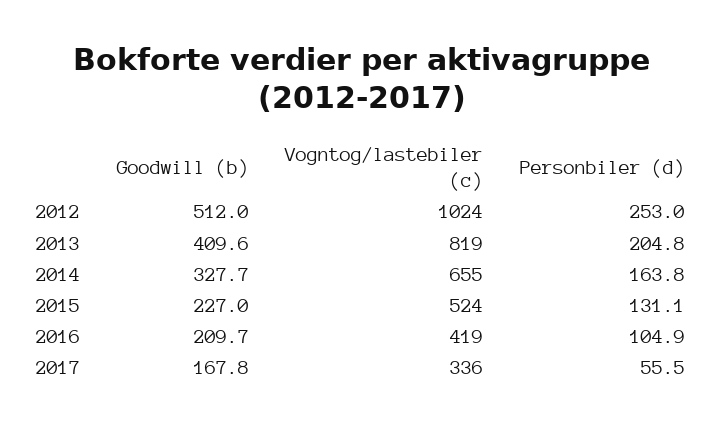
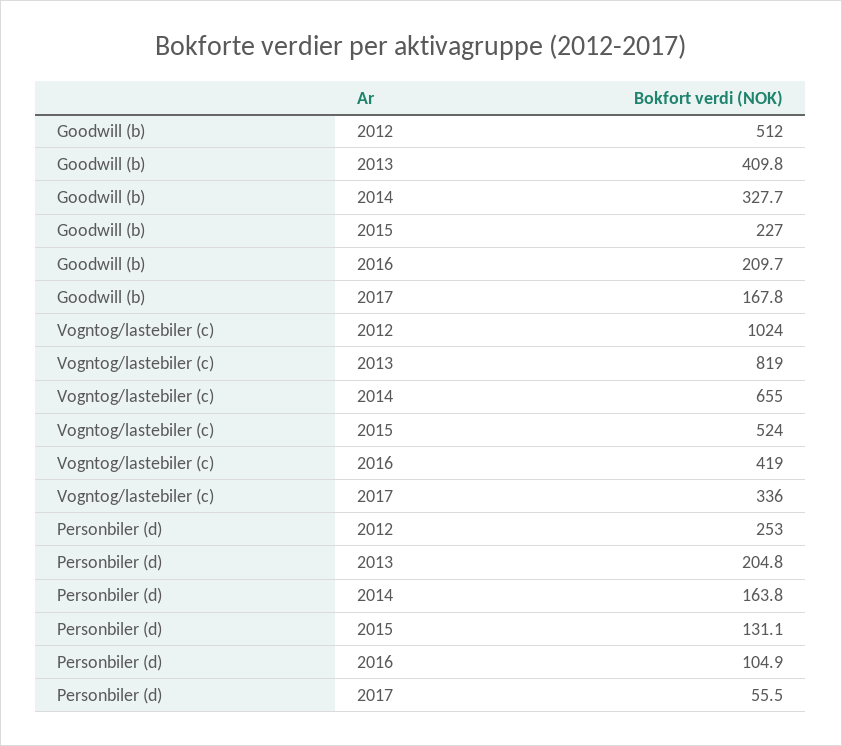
  {
    "Goodwill (b)": {
      "2012": 512,
-     "2013": 409.6,
+     "2013": 409.8,
      "2014": 327.7,
      "2015": 227,
      "2016": 209.7,
      "2017": 167.8
    },
    "Vogntog/lastebiler (c)": {
      "2012": 1024,
      "2013": 819,
      "2014": 655,
      "2015": 524,
      "2016": 419,
      "2017": 336
    },
    "Personbiler (d)": {
      "2012": 253,
      "2013": 204.8,
      "2014": 163.8,
      "2015": 131.1,
      "2016": 104.9,
      "2017": 55.5
    }
  }

